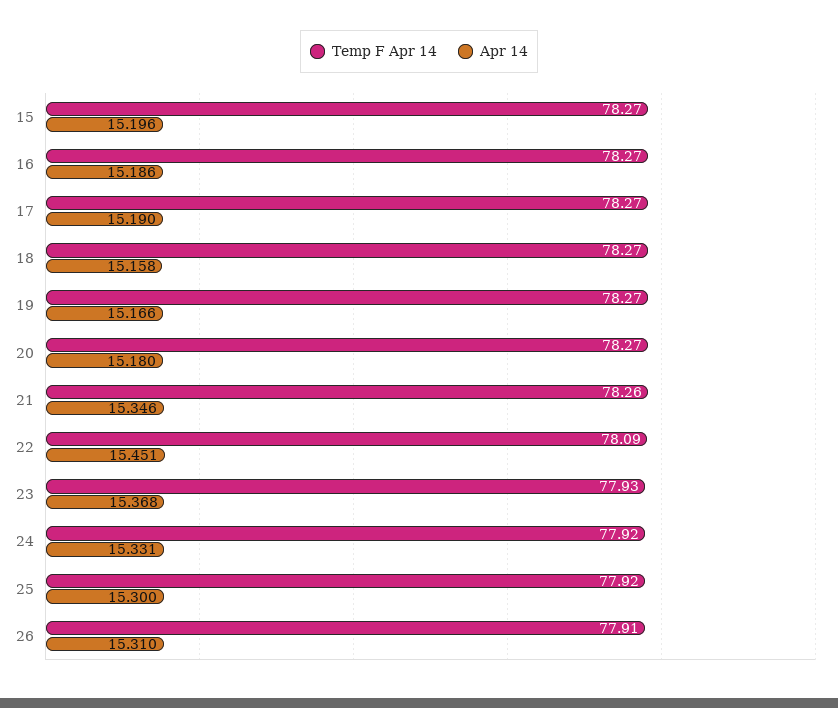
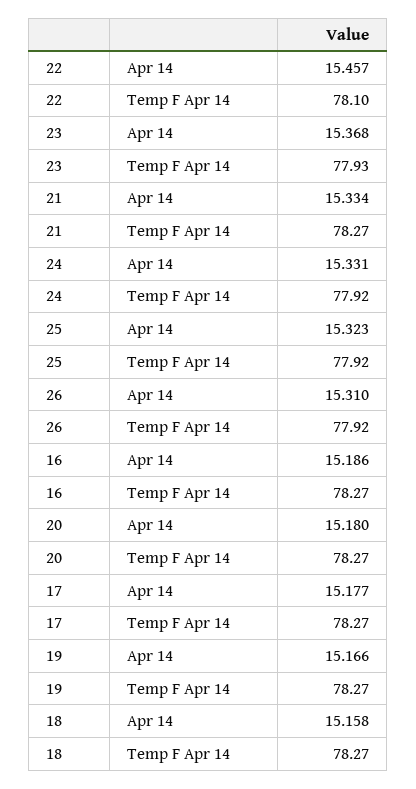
  {
    "Temp F Apr 14": {
-     "15": 78.27,
      "16": 78.27,
      "17": 78.27,
      "18": 78.27,
      "19": 78.27,
      "20": 78.27,
-     "21": 78.26,
+     "21": 78.27,
-     "22": 78.09,
+     "22": 78.1,
      "23": 77.93,
      "24": 77.92,
      "25": 77.92,
-     "26": 77.91
+     "26": 77.92
    },
    "Apr 14": {
-     "15": 15.196,
      "16": 15.186,
-     "17": 15.19,
+     "17": 15.177,
      "18": 15.158,
      "19": 15.166,
      "20": 15.18,
-     "21": 15.346,
+     "21": 15.334,
-     "22": 15.451,
+     "22": 15.457,
      "23": 15.368,
      "24": 15.331,
-     "25": 15.3,
+     "25": 15.323,
      "26": 15.31
    }
  }

